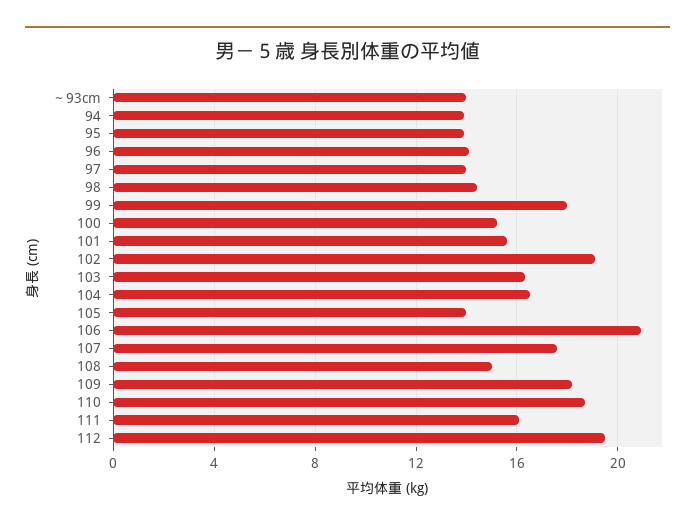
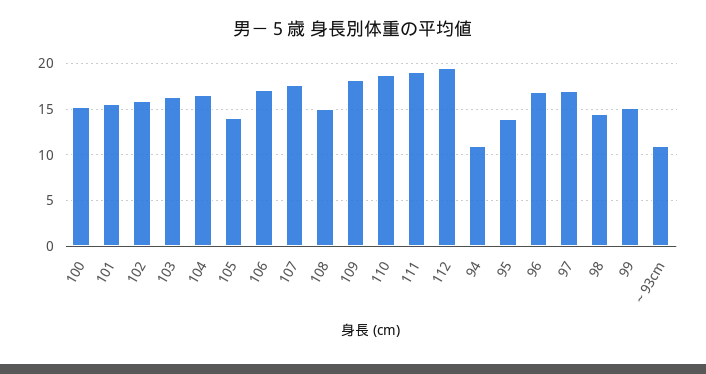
  {
-   "～93cm": 14,
+   "～93cm": 11,
-   "94": 14,
+   "94": 11,
    "95": 14,
-   "96": 14,
+   "96": 17,
-   "97": 14,
+   "97": 17,
    "98": 14.5,
-   "99": 18,
+   "99": 15,
    "100": 15,
    "101": 15.5,
-   "102": 19,
+   "102": 16,
    "103": 16.5,
    "104": 16.5,
    "105": 14,
-   "106": 21,
+   "106": 17,
    "107": 17.5,
    "108": 15,
    "109": 18,
    "110": 18.5,
-   "111": 16,
+   "111": 19,
    "112": 19.5
  }

